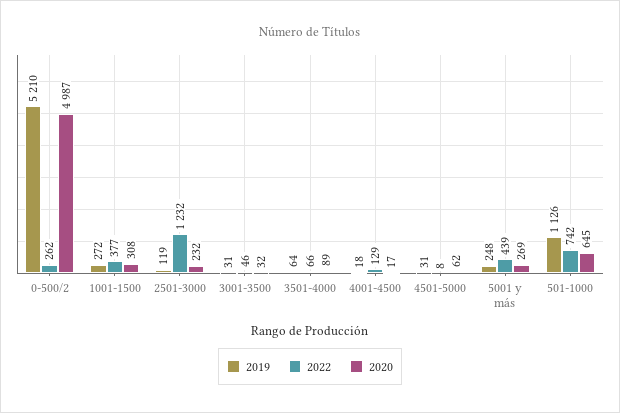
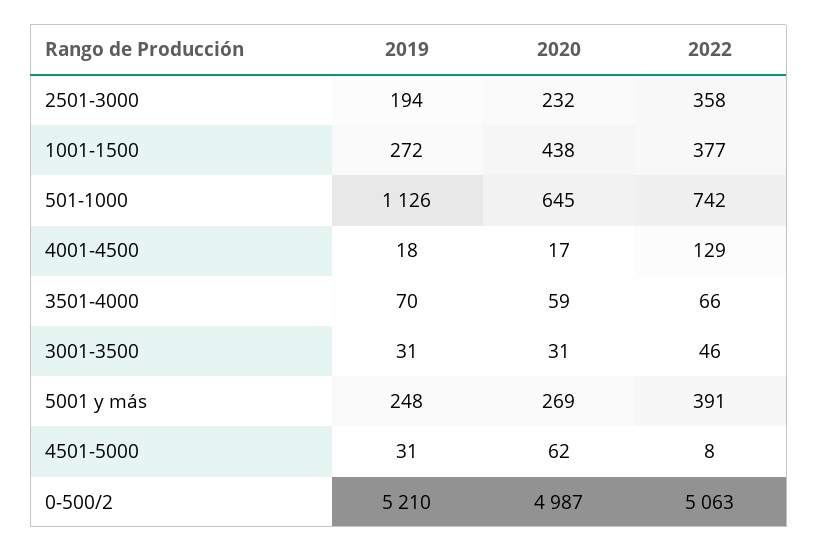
  {
    "2019": {
      "0-500/2": 5210,
      "1001-1500": 272,
-     "2501-3000": 119,
+     "2501-3000": 194,
      "3001-3500": 31,
-     "3501-4000": 64,
+     "3501-4000": 70,
      "4001-4500": 18,
      "4501-5000": 31,
      "5001 y más": 248,
      "501-1000": 1126
    },
    "2022": {
-     "0-500/2": 262,
+     "0-500/2": 5063,
      "1001-1500": 377,
-     "2501-3000": 1232,
+     "2501-3000": 358,
      "3001-3500": 46,
      "3501-4000": 66,
      "4001-4500": 129,
      "4501-5000": 8,
-     "5001 y más": 439,
+     "5001 y más": 391,
      "501-1000": 742
    },
    "2020": {
      "0-500/2": 4987,
-     "1001-1500": 308,
+     "1001-1500": 438,
      "2501-3000": 232,
-     "3001-3500": 32,
+     "3001-3500": 31,
-     "3501-4000": 89,
+     "3501-4000": 59,
      "4001-4500": 17,
      "4501-5000": 62,
      "5001 y más": 269,
      "501-1000": 645
    }
  }

